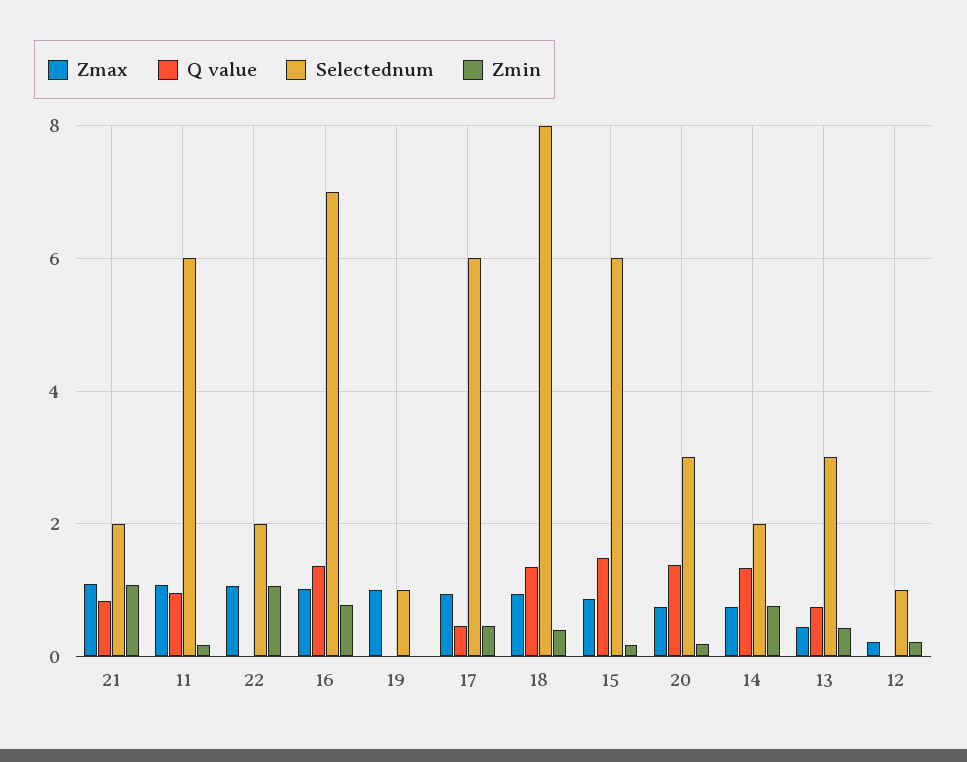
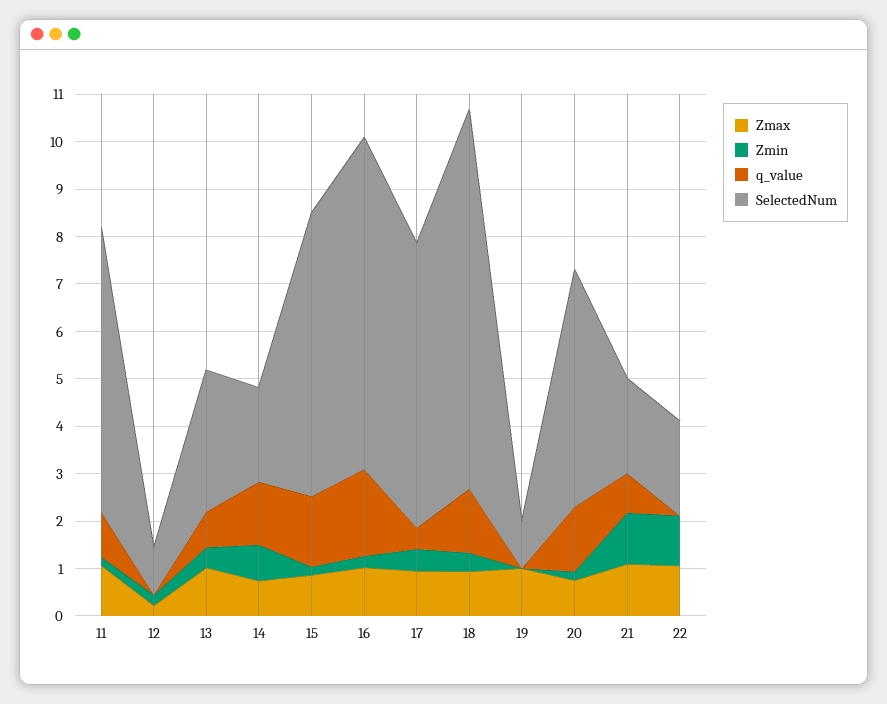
  {
    "Zmax": {
      "21": 1,
      "11": 1,
      "22": 1,
      "16": 1,
      "19": 1,
      "17": 1,
      "18": 1,
      "15": 0.8,
      "20": 0.8,
      "14": 0.8,
-     "13": 0.4,
+     "13": 1,
      "12": 0.2
    },
    "Q value": {
      "21": 0.8,
      "11": 1,
      "22": 0,
-     "16": 1.4,
+     "16": 1.8,
      "19": 0,
      "17": 0.4,
      "18": 1.4,
      "15": 1.4,
      "20": 1.4,
      "14": 1.4,
      "13": 0.8,
      "12": 0
    },
    "Selectednum": {
      "21": 2,
      "11": 6,
      "22": 2,
      "16": 7,
      "19": 1,
      "17": 6,
      "18": 8,
      "15": 6,
-     "20": 3,
+     "20": 5,
      "14": 2,
      "13": 3,
      "12": 1
    },
    "Zmin": {
      "21": 1,
      "11": 0.2,
      "22": 1,
-     "16": 0.8,
+     "16": 0.2,
      "19": 0,
      "17": 0.4,
      "18": 0.4,
      "15": 0.2,
      "20": 0.2,
      "14": 0.8,
      "13": 0.4,
      "12": 0.2
    }
  }

